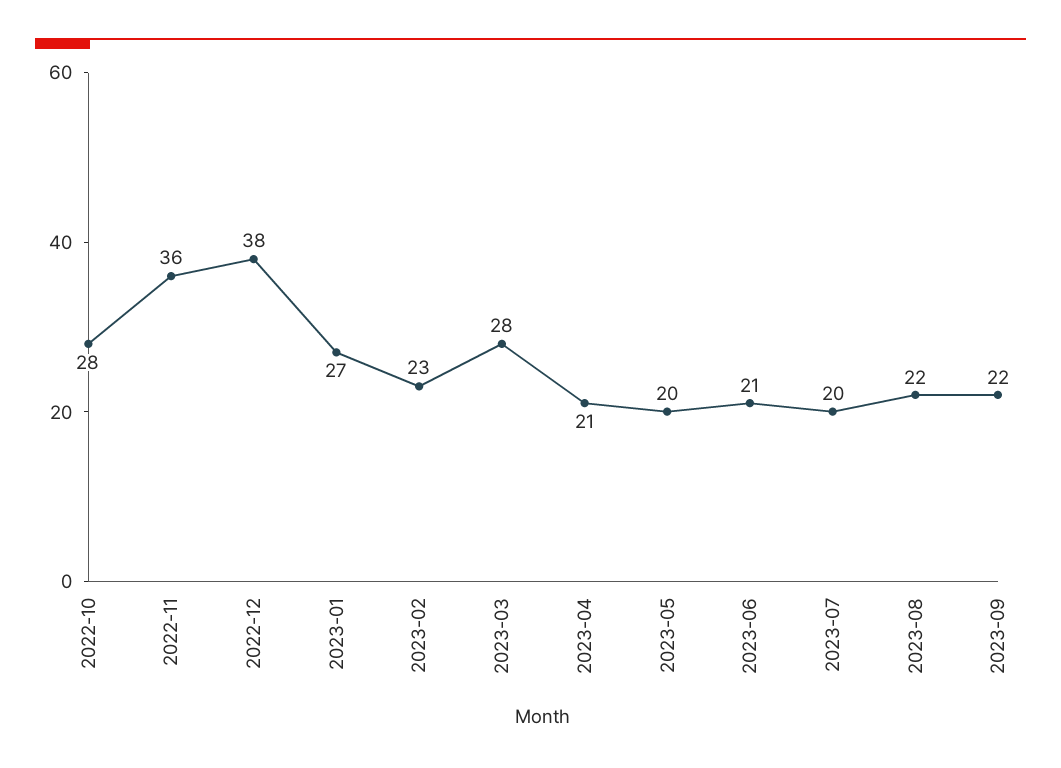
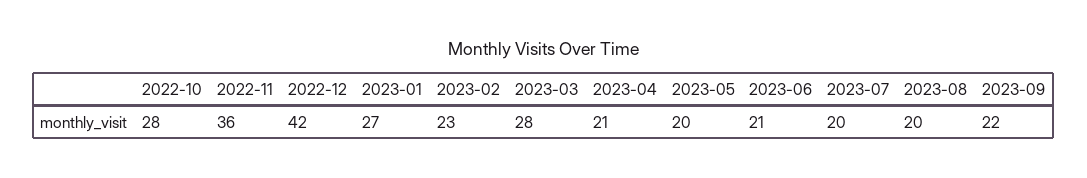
  {
    "2022-10": 28,
    "2022-11": 36,
-   "2022-12": 38,
+   "2022-12": 42,
    "2023-01": 27,
    "2023-02": 23,
    "2023-03": 28,
    "2023-04": 21,
    "2023-05": 20,
    "2023-06": 21,
    "2023-07": 20,
-   "2023-08": 22,
+   "2023-08": 20,
    "2023-09": 22
  }

